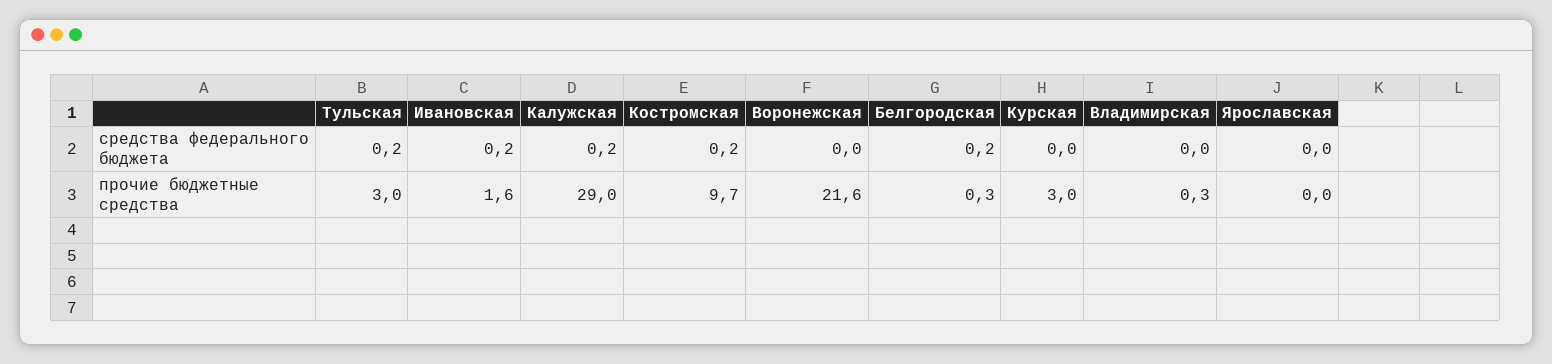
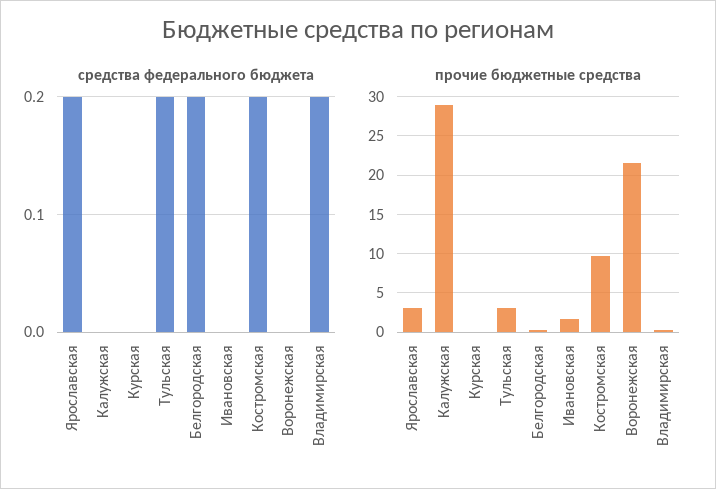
  {
    "средства федерального бюджета": {
      "Тульская": 0.2,
-     "Ивановская": 0.2,
+     "Ивановская": 0,
-     "Калужская": 0.2,
+     "Калужская": 0,
      "Костромская": 0.2,
      "Воронежская": 0,
      "Белгородская": 0.2,
      "Курская": 0,
-     "Владимирская": 0,
+     "Владимирская": 0.2,
-     "Ярославская": 0
+     "Ярославская": 0.2
    },
    "прочие бюджетные средства": {
      "Тульская": 3,
      "Ивановская": 1.6,
      "Калужская": 29,
      "Костромская": 9.7,
      "Воронежская": 21.6,
      "Белгородская": 0.3,
-     "Курская": 3,
+     "Курская": 0,
      "Владимирская": 0.3,
-     "Ярославская": 0
+     "Ярославская": 3
    }
  }

